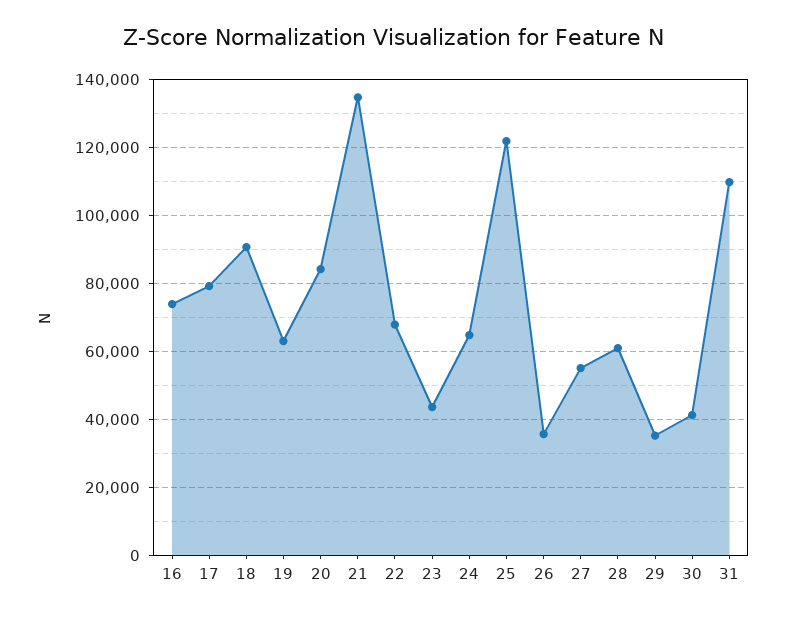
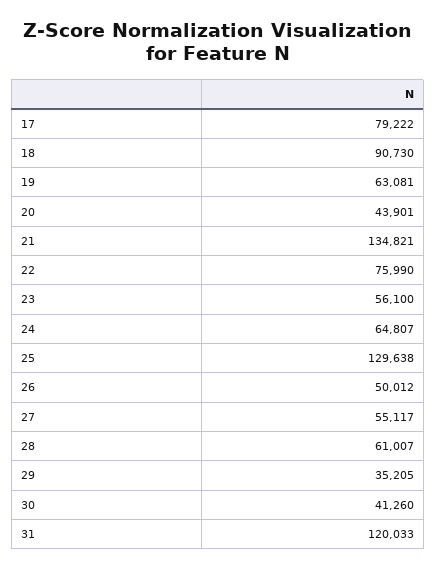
  {
-   "16": 74000,
    "17": 79222,
    "18": 90730,
    "19": 63081,
-   "20": 84000,
+   "20": 43901,
    "21": 134821,
-   "22": 68000,
+   "22": 75990,
-   "23": 44000,
+   "23": 56100,
    "24": 64807,
-   "25": 122000,
+   "25": 129638,
-   "26": 36000,
+   "26": 50012,
    "27": 55117,
    "28": 61007,
    "29": 35205,
    "30": 41260,
-   "31": 110000
+   "31": 120033
  }

